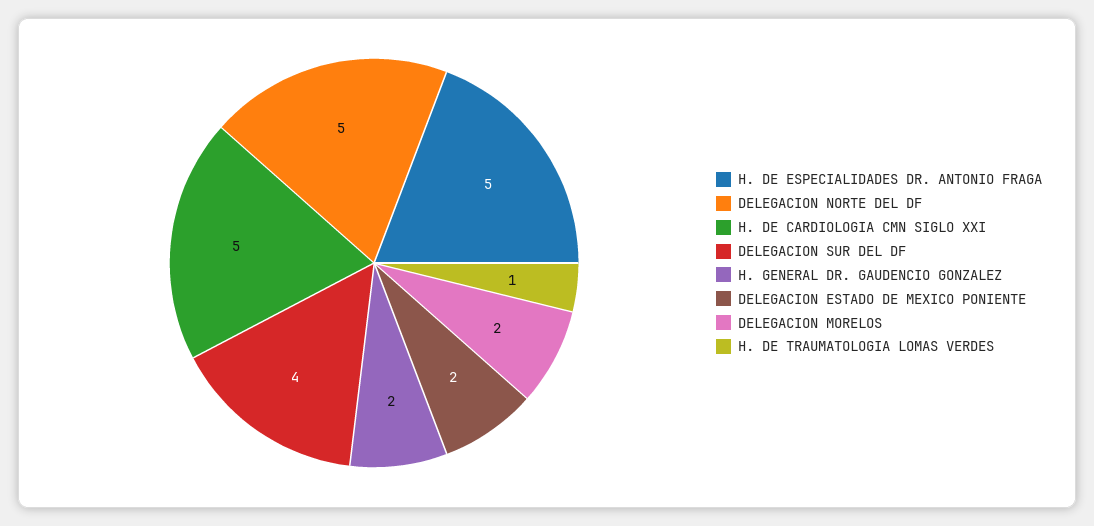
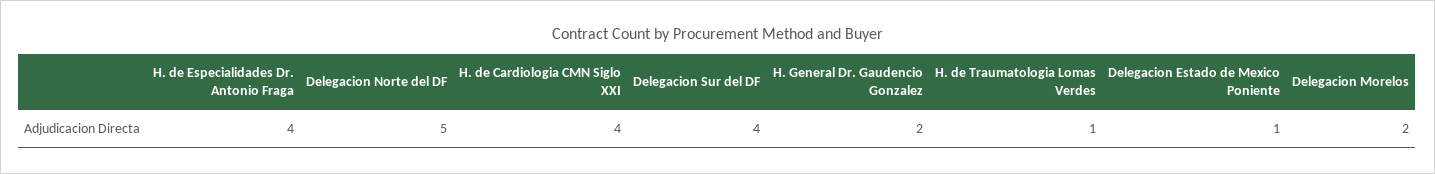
  {
-   "H. DE ESPECIALIDADES DR. ANTONIO FRAGA": 5,
+   "H. DE ESPECIALIDADES DR. ANTONIO FRAGA": 4,
    "DELEGACION NORTE DEL DF": 5,
-   "H. DE CARDIOLOGIA CMN SIGLO XXI": 5,
+   "H. DE CARDIOLOGIA CMN SIGLO XXI": 4,
    "DELEGACION SUR DEL DF": 4,
    "H. GENERAL DR. GAUDENCIO GONZALEZ": 2,
-   "DELEGACION ESTADO DE MEXICO PONIENTE": 2,
+   "DELEGACION ESTADO DE MEXICO PONIENTE": 1,
    "DELEGACION MORELOS": 2,
    "H. DE TRAUMATOLOGIA LOMAS VERDES": 1
  }

